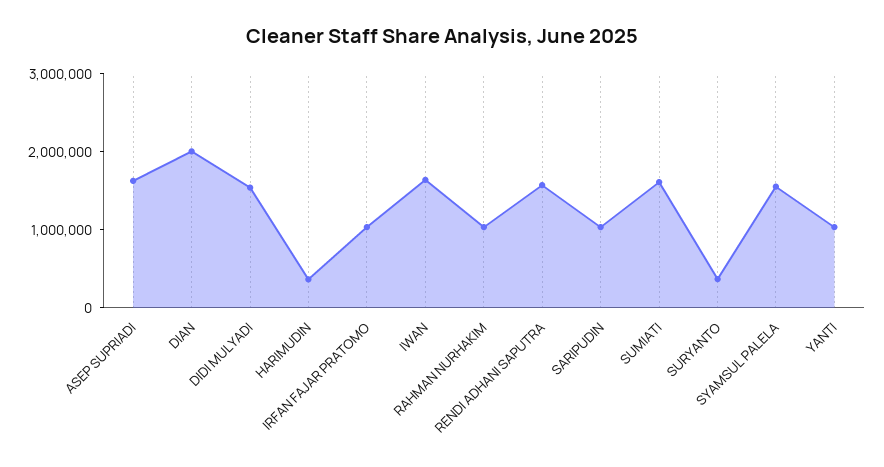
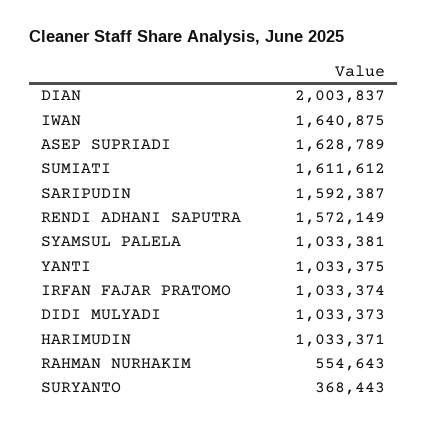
  {
    "ASEP SUPRIADI": 1628789,
    "DIAN": 2003837,
-   "DIDI MULYADI": 1600000,
+   "DIDI MULYADI": 1033373,
-   "HARIMUDIN": 400000,
+   "HARIMUDIN": 1033371,
    "IRFAN FAJAR PRATOMO": 1033374,
    "IWAN": 1640875,
-   "RAHMAN NURHAKIM": 1000000,
+   "RAHMAN NURHAKIM": 554643,
    "RENDI ADHANI SAPUTRA": 1572149,
-   "SARIPUDIN": 1000000,
+   "SARIPUDIN": 1592387,
    "SUMIATI": 1611612,
    "SURYANTO": 368443,
-   "SYAMSUL PALELA": 1600000,
+   "SYAMSUL PALELA": 1033381,
    "YANTI": 1033375
  }

